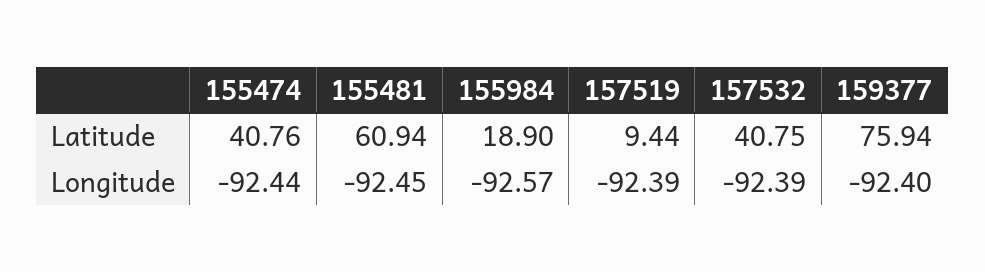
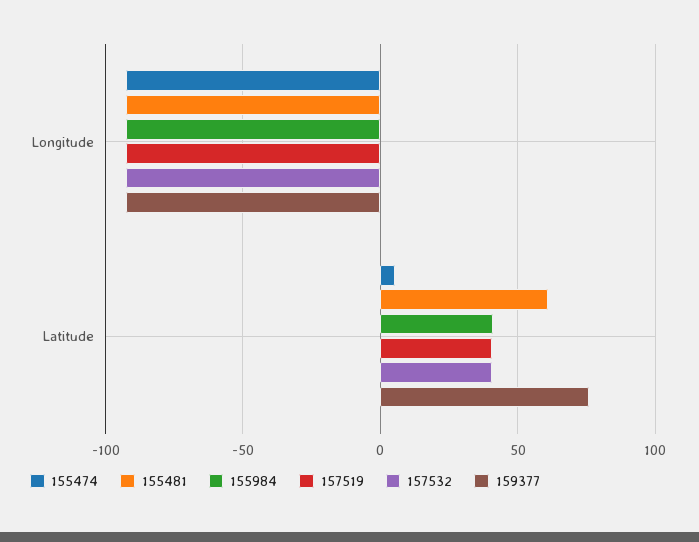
  {
    "155474": {
-     "Latitude": 40.76,
+     "Latitude": 5,
      "Longitude": -92.44
    },
    "155481": {
      "Latitude": 60.94,
      "Longitude": -92.45
    },
    "155984": {
-     "Latitude": 18.9,
+     "Latitude": 40,
      "Longitude": -92.57
    },
    "157519": {
-     "Latitude": 9.44,
+     "Latitude": 40,
      "Longitude": -92.39
    },
    "157532": {
      "Latitude": 40.75,
      "Longitude": -92.39
    },
    "159377": {
      "Latitude": 75.94,
      "Longitude": -92.4
    }
  }

